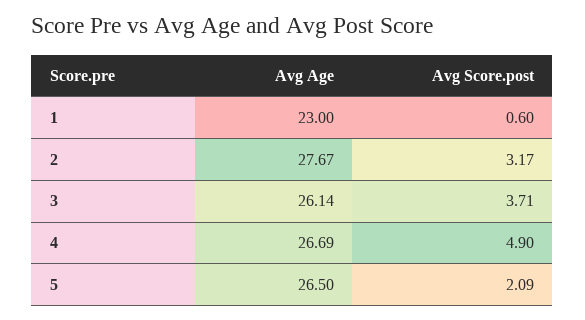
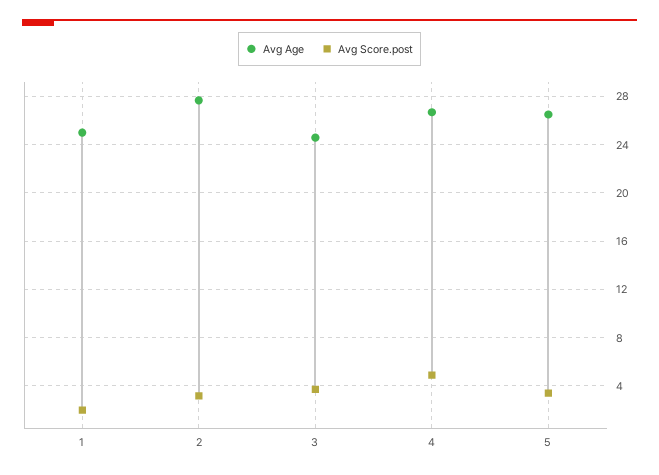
  {
    "Avg Age": {
-     "1": 23,
+     "1": 25,
      "2": 27.67,
-     "3": 26.14,
+     "3": 24.5,
      "4": 26.69,
      "5": 26.5
    },
    "Avg Score.post": {
-     "1": 0.6,
+     "1": 2,
      "2": 3.17,
      "3": 3.71,
      "4": 4.9,
-     "5": 2.09
+     "5": 3.5
    }
  }

